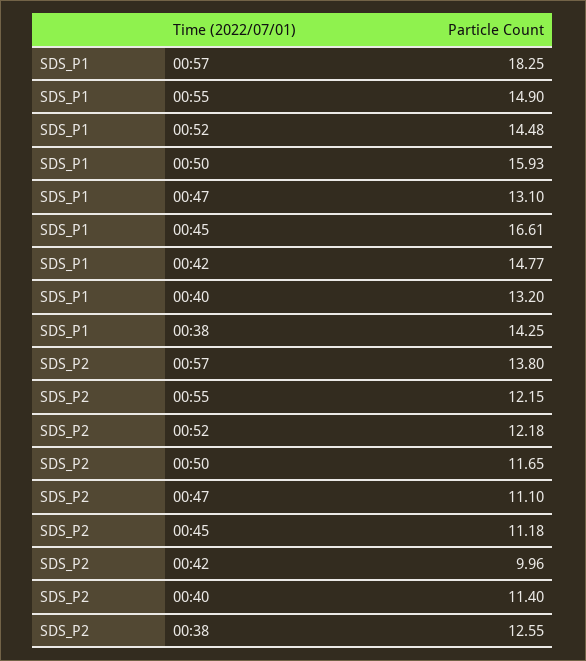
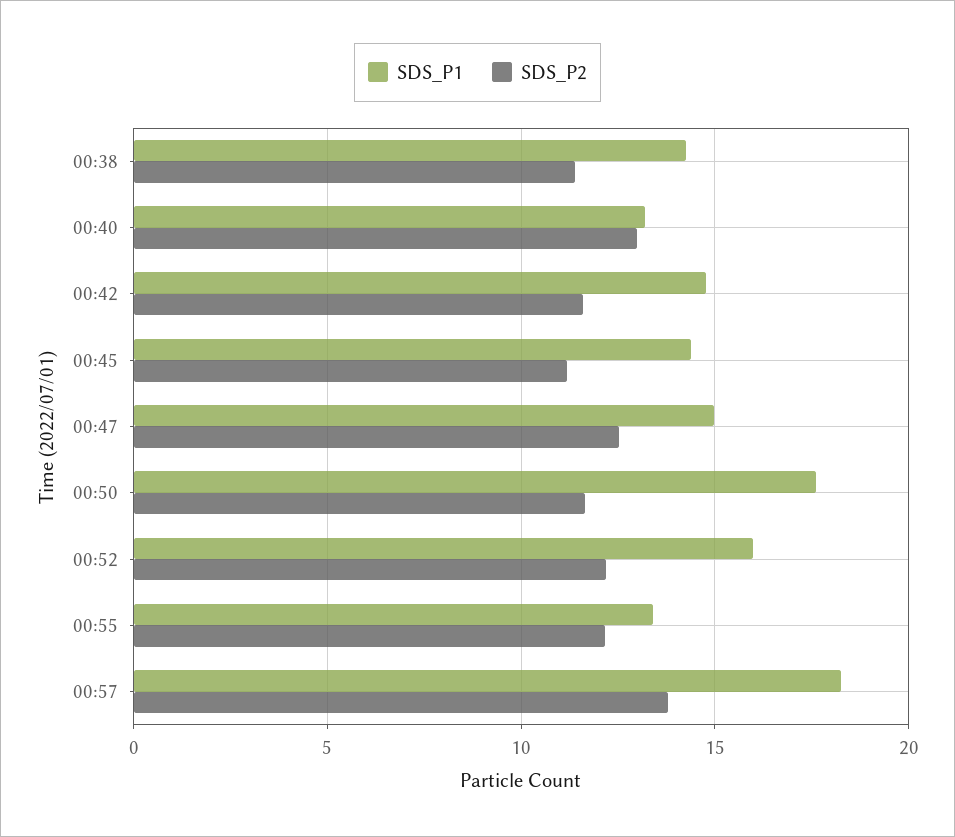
  {
    "SDS_P1": {
      "00:57": 18.25,
-     "00:55": 14.9,
+     "00:55": 13.5,
-     "00:52": 14.48,
+     "00:52": 16,
-     "00:50": 15.93,
+     "00:50": 17.5,
-     "00:47": 13.1,
+     "00:47": 15,
-     "00:45": 16.61,
+     "00:45": 14.5,
      "00:42": 14.77,
      "00:40": 13.2,
      "00:38": 14.25
    },
    "SDS_P2": {
      "00:57": 13.8,
      "00:55": 12.15,
      "00:52": 12.18,
      "00:50": 11.65,
-     "00:47": 11.1,
+     "00:47": 12.5,
      "00:45": 11.18,
-     "00:42": 9.96,
+     "00:42": 11.5,
-     "00:40": 11.4,
+     "00:40": 13,
-     "00:38": 12.55
+     "00:38": 11.5
    }
  }

